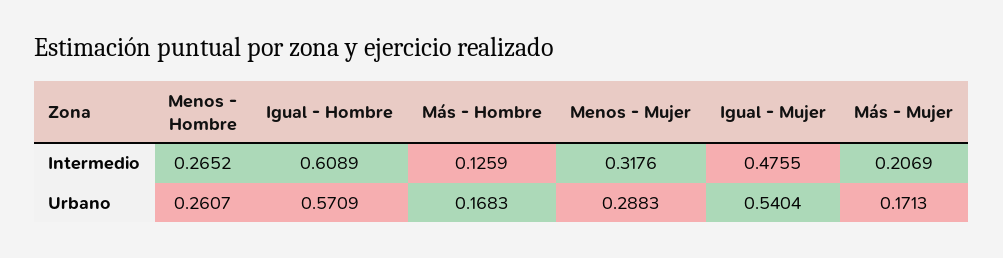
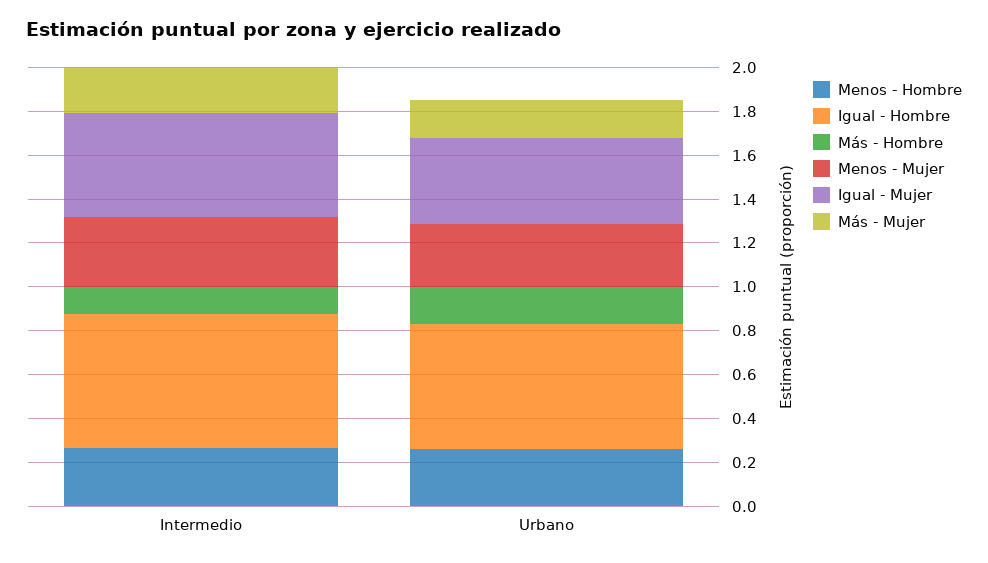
  {
    "Menos - Hombre": {
      "Intermedio": 0.2652,
      "Urbano": 0.2607
    },
    "Igual - Hombre": {
      "Intermedio": 0.6089,
      "Urbano": 0.5709
    },
    "Más - Hombre": {
      "Intermedio": 0.1259,
      "Urbano": 0.1683
    },
    "Menos - Mujer": {
      "Intermedio": 0.3176,
      "Urbano": 0.2883
    },
    "Igual - Mujer": {
      "Intermedio": 0.4755,
-     "Urbano": 0.5404
+     "Urbano": 0.4
    },
    "Más - Mujer": {
      "Intermedio": 0.2069,
      "Urbano": 0.1713
    }
  }

